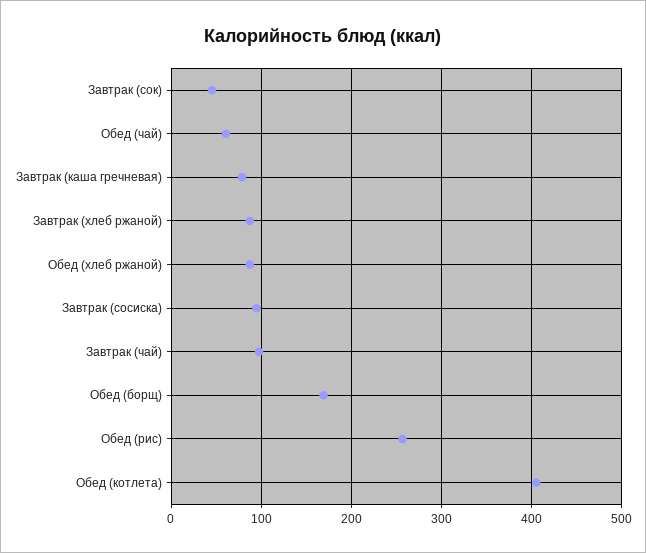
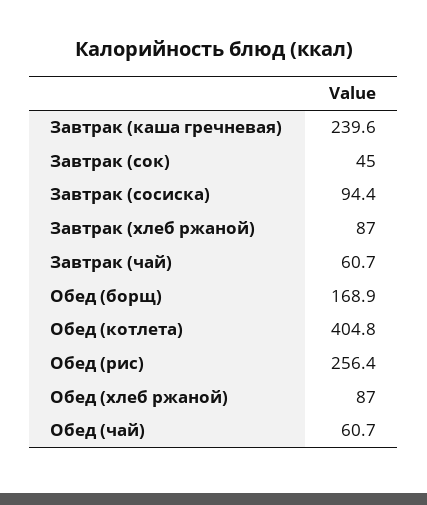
  {
    "Завтрак (сок)": 45,
    "Обед (чай)": 60.7,
-   "Завтрак (каша гречневая)": 80,
+   "Завтрак (каша гречневая)": 239.6,
    "Завтрак (хлеб ржаной)": 87,
    "Обед (хлеб ржаной)": 87,
    "Завтрак (сосиска)": 94.4,
-   "Завтрак (чай)": 100,
+   "Завтрак (чай)": 60.7,
    "Обед (борщ)": 168.9,
    "Обед (рис)": 256.4,
    "Обед (котлета)": 404.8
  }

